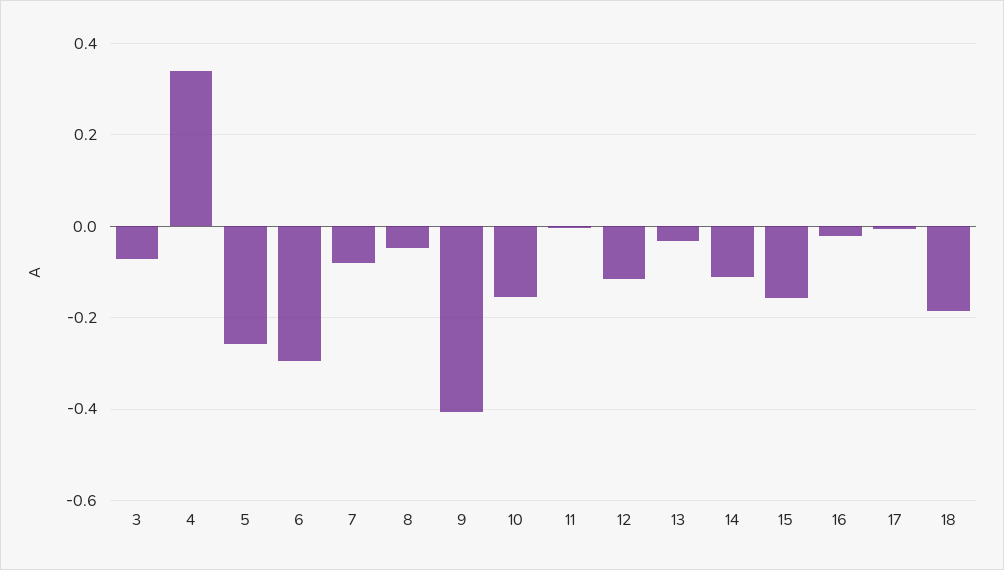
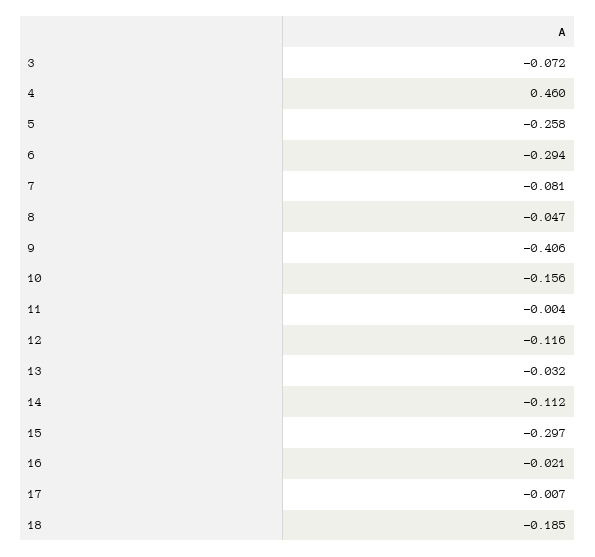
  {
    "3": -0.072,
-   "4": 0.34,
+   "4": 0.46,
    "5": -0.258,
    "6": -0.294,
    "7": -0.081,
    "8": -0.047,
    "9": -0.406,
    "10": -0.156,
    "11": -0.004,
    "12": -0.116,
    "13": -0.032,
    "14": -0.112,
-   "15": -0.16,
+   "15": -0.297,
    "16": -0.021,
    "17": -0.007,
    "18": -0.185
  }

